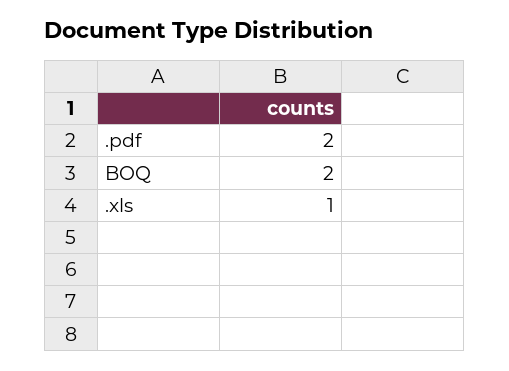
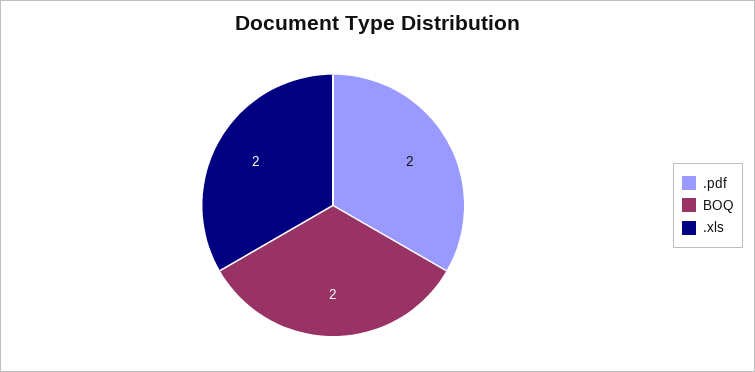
  {
    ".pdf": 2,
    "BOQ": 2,
-   ".xls": 1
+   ".xls": 2
  }

